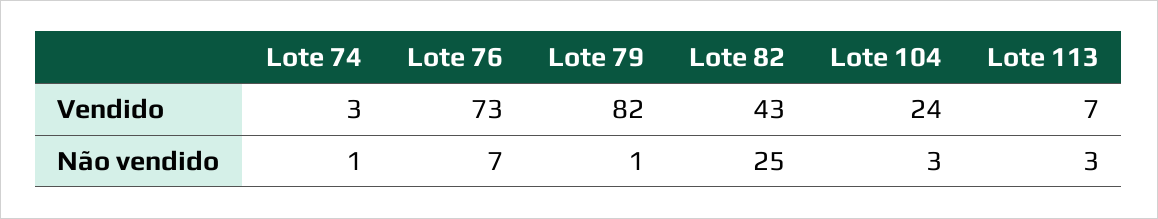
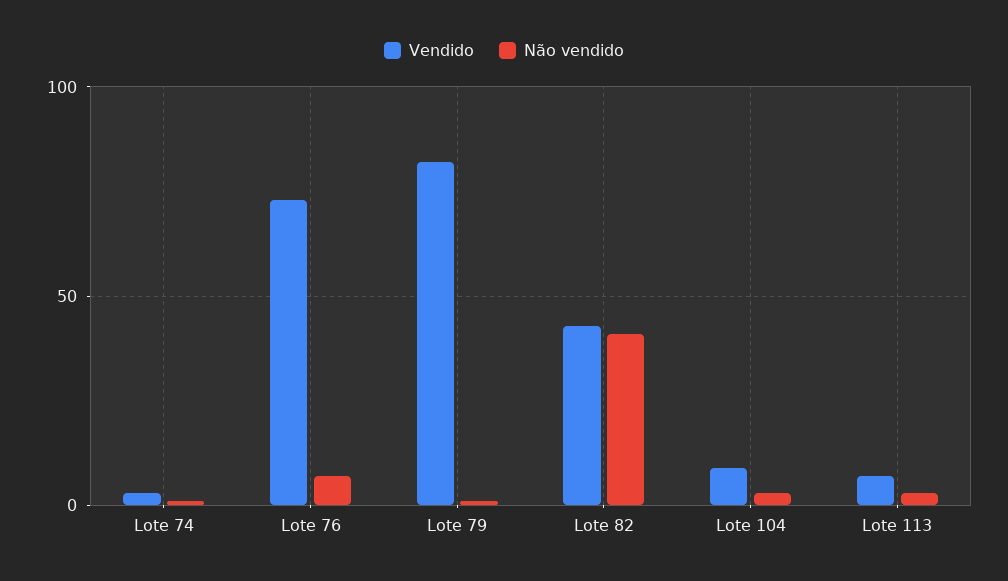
  {
    "Vendido": {
      "Lote 74": 3,
      "Lote 76": 73,
      "Lote 79": 82,
      "Lote 82": 43,
-     "Lote 104": 24,
+     "Lote 104": 10,
      "Lote 113": 7
    },
    "Não vendido": {
      "Lote 74": 1,
      "Lote 76": 7,
      "Lote 79": 1,
-     "Lote 82": 25,
+     "Lote 82": 40,
      "Lote 104": 3,
      "Lote 113": 3
    }
  }

